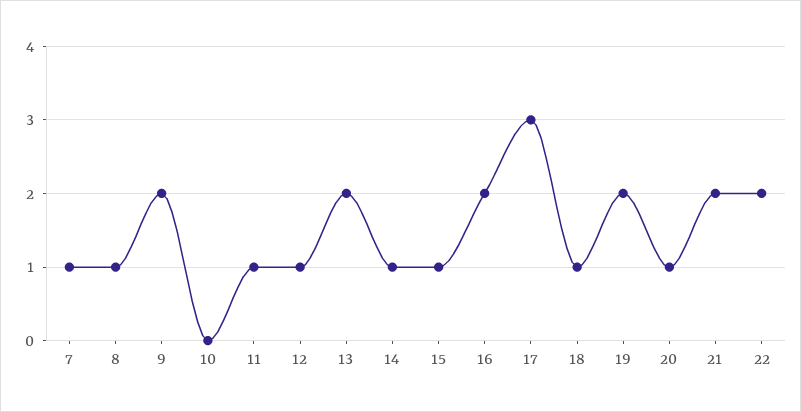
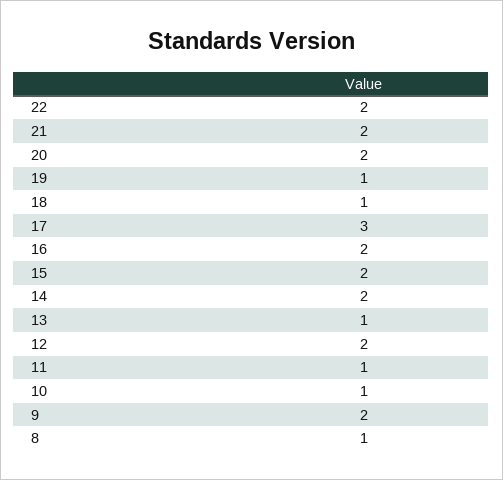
  {
-   "7": 1,
    "8": 1,
    "9": 2,
-   "10": 0,
+   "10": 1,
    "11": 1,
-   "12": 1,
+   "12": 2,
-   "13": 2,
+   "13": 1,
-   "14": 1,
+   "14": 2,
-   "15": 1,
+   "15": 2,
    "16": 2,
    "17": 3,
    "18": 1,
-   "19": 2,
+   "19": 1,
-   "20": 1,
+   "20": 2,
    "21": 2,
    "22": 2
  }

